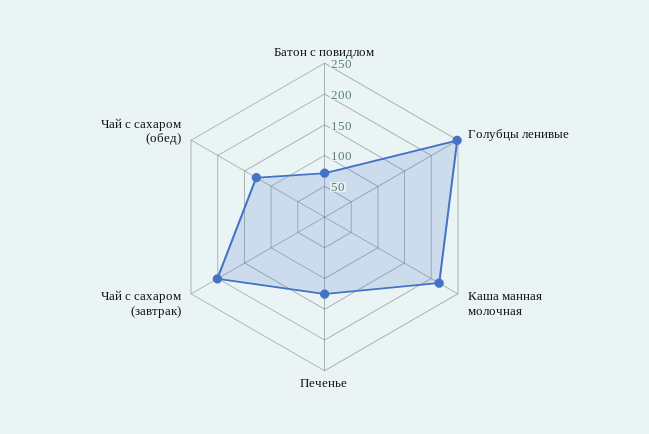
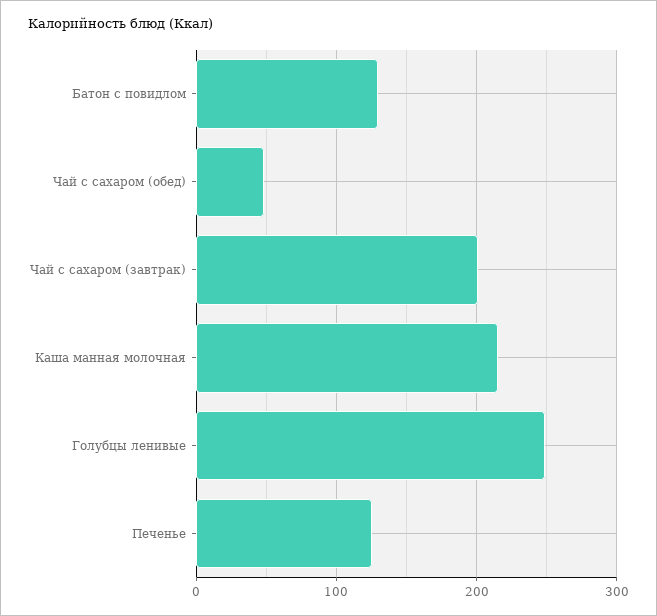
  {
-   "Батон с повидлом": 75,
+   "Батон с повидлом": 130,
    "Голубцы ленивые": 250,
    "Каша манная молочная": 220,
    "Печенье": 130,
    "Чай с сахаром (завтрак)": 200,
-   "Чай с сахаром (обед)": 125
+   "Чай с сахаром (обед)": 50
  }

